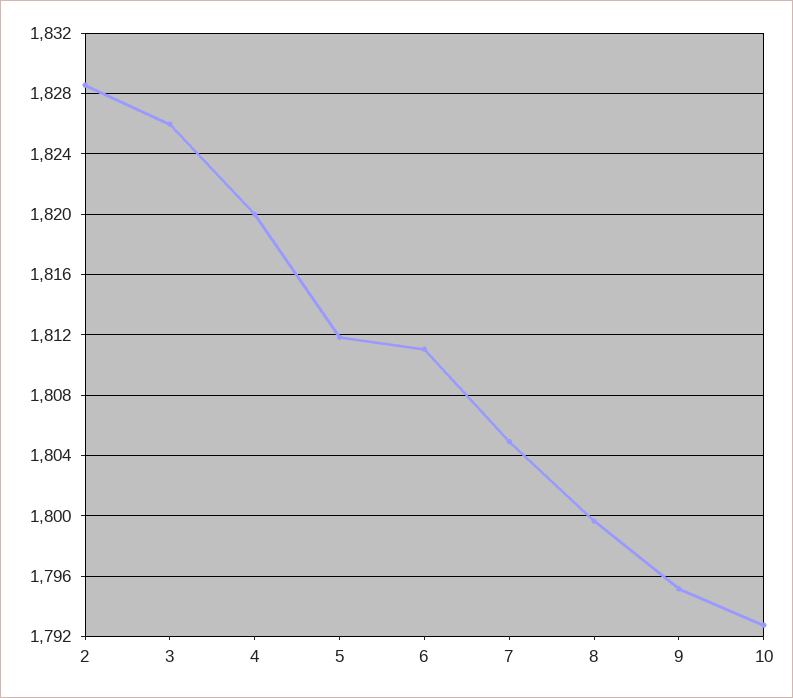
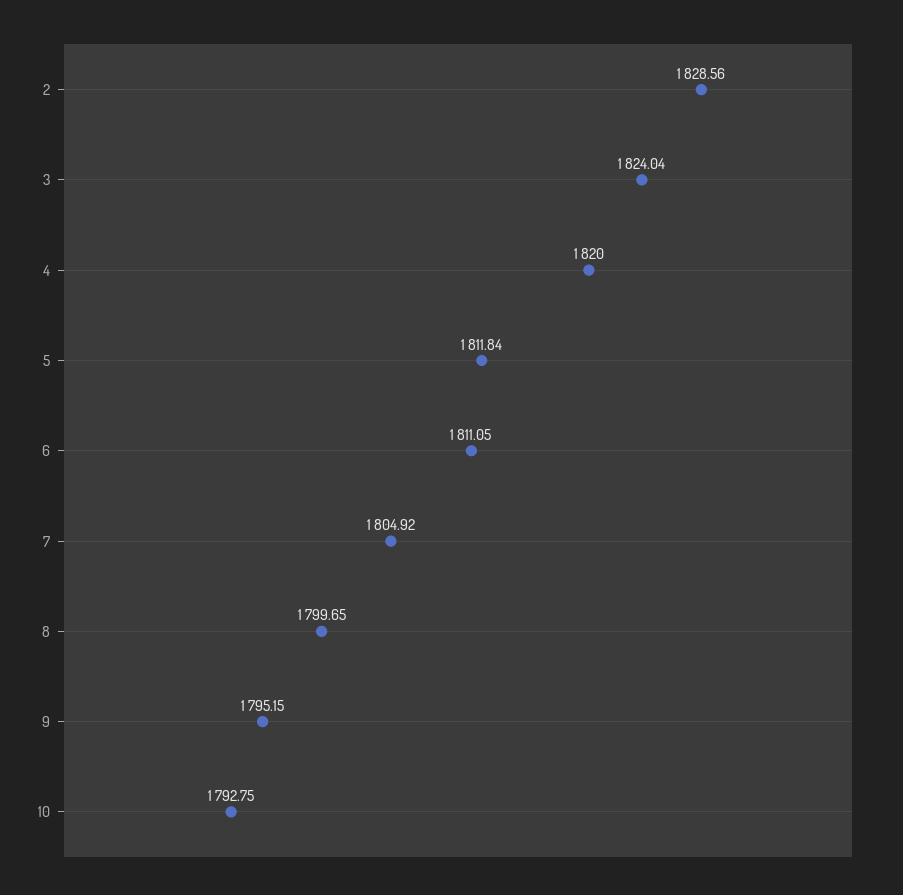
  {
    "2": 1828.56,
-   "3": 1826,
+   "3": 1824.04,
    "4": 1820,
    "5": 1811.84,
    "6": 1811.05,
    "7": 1804.92,
    "8": 1799.65,
    "9": 1795.15,
    "10": 1792.75
  }

